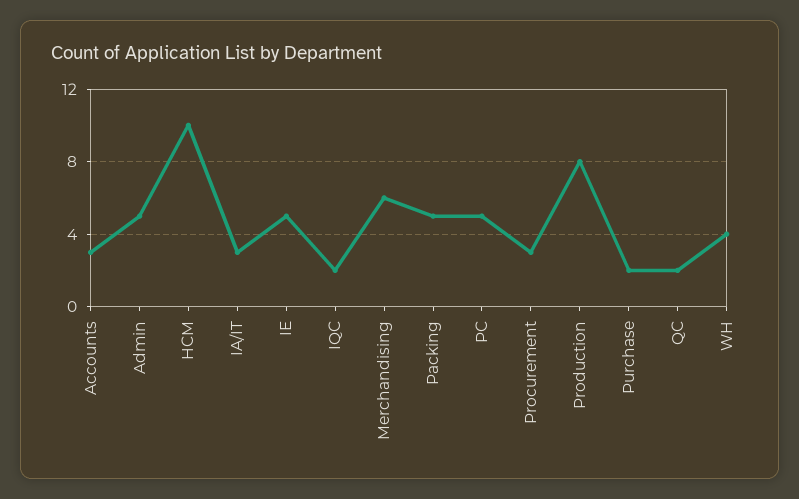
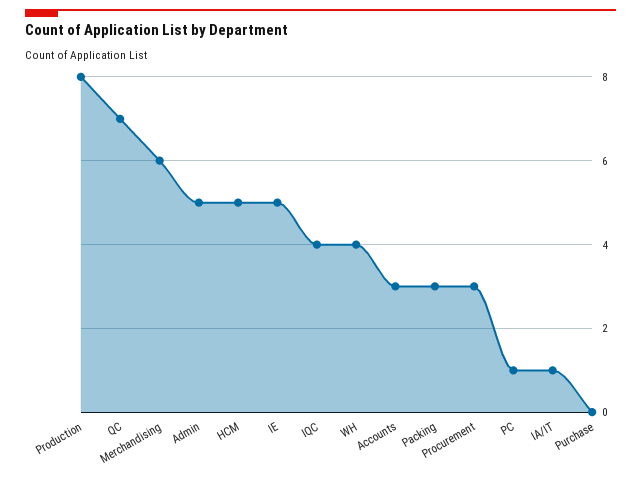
  {
    "Accounts": 3,
    "Admin": 5,
-   "HCM": 10,
+   "HCM": 5,
-   "IA/IT": 3,
+   "IA/IT": 1,
    "IE": 5,
-   "IQC": 2,
+   "IQC": 4,
    "Merchandising": 6,
-   "Packing": 5,
+   "Packing": 3,
-   "PC": 5,
+   "PC": 1,
    "Procurement": 3,
    "Production": 8,
-   "Purchase": 2,
+   "Purchase": 0,
-   "QC": 2,
+   "QC": 7,
    "WH": 4
  }

